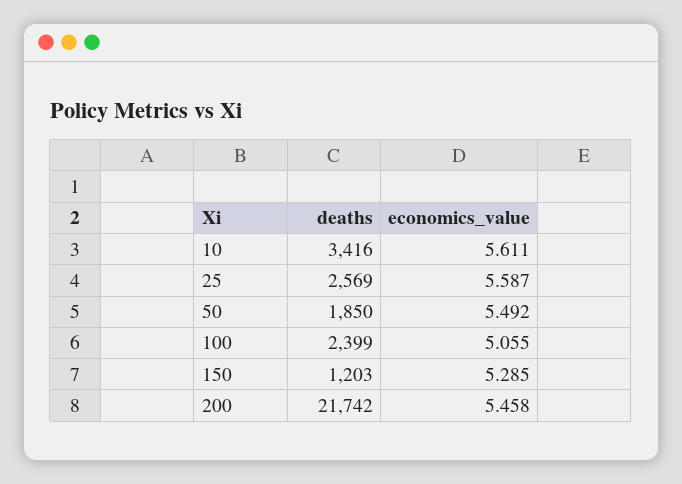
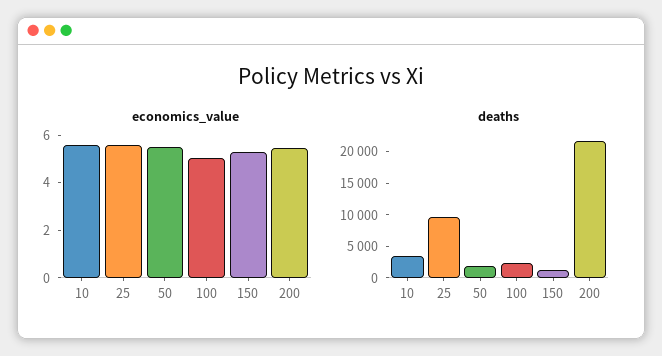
  {
    "deaths": {
      "10": 3416,
-     "25": 2569,
+     "25": 10000,
      "50": 1850,
      "100": 2399,
      "150": 1203,
      "200": 21742
    },
    "economics_value": {
      "10": 5.611,
      "25": 5.587,
      "50": 5.492,
      "100": 5.055,
      "150": 5.285,
      "200": 5.458
    }
  }

